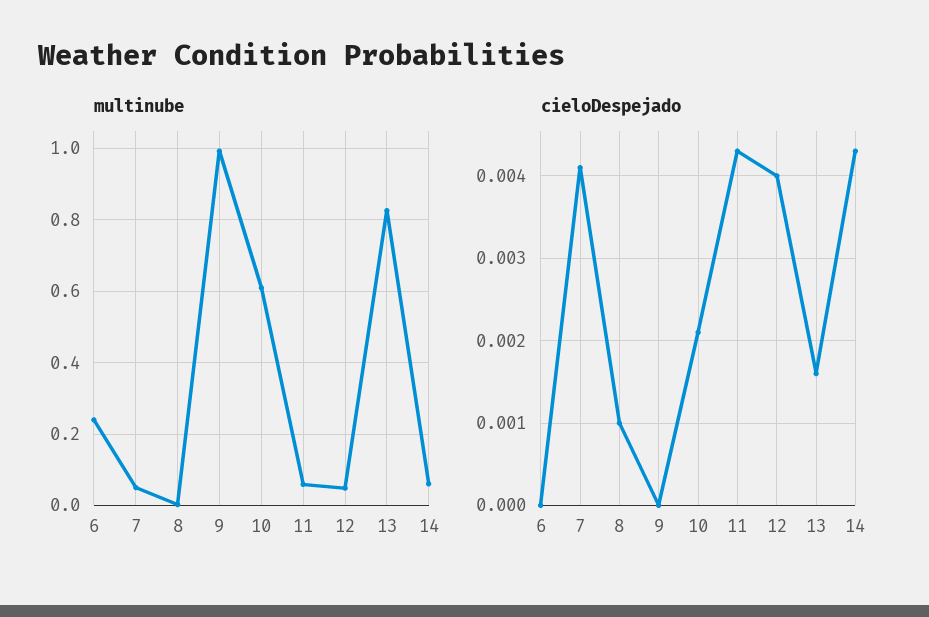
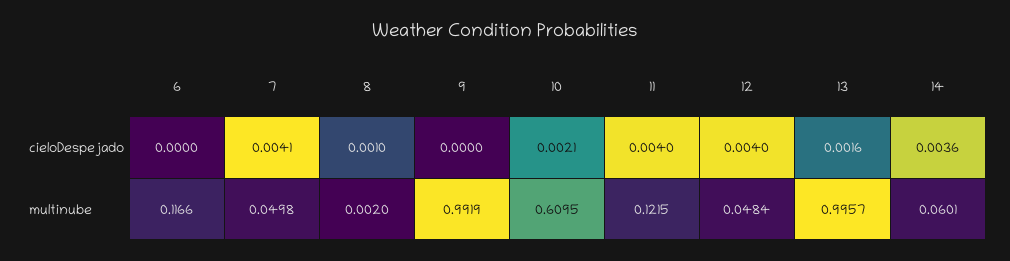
  {
    "multinube": {
-     "6": 0.24,
+     "6": 0.1166,
      "7": 0.0498,
      "8": 0.002,
      "9": 0.9919,
      "10": 0.6095,
-     "11": 0.06,
+     "11": 0.1215,
      "12": 0.0484,
-     "13": 0.82,
+     "13": 0.9957,
      "14": 0.0601
    },
    "cieloDespejado": {
      "6": 0,
      "7": 0.0041,
      "8": 0.001,
      "9": 0,
      "10": 0.0021,
-     "11": 0.0043,
+     "11": 0.004,
      "12": 0.004,
      "13": 0.0016,
-     "14": 0.0043
+     "14": 0.0036
    }
  }

